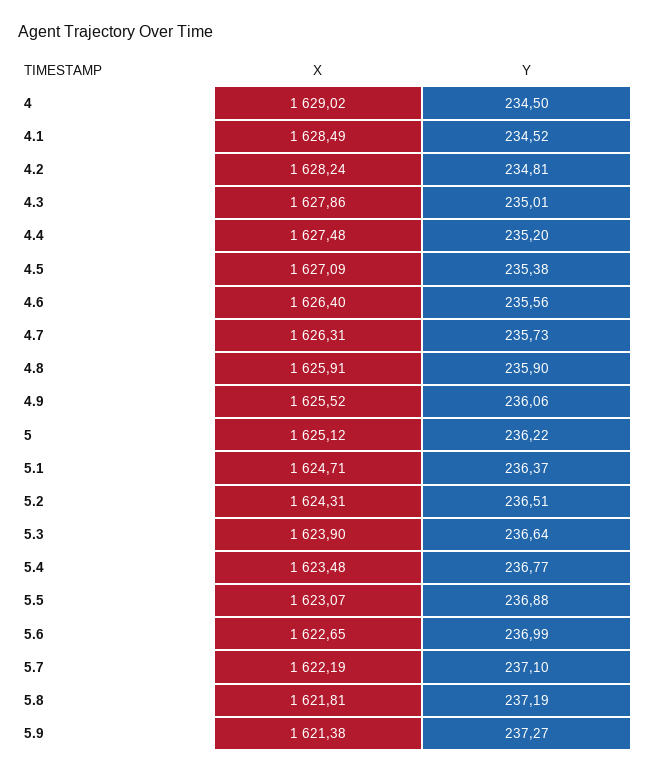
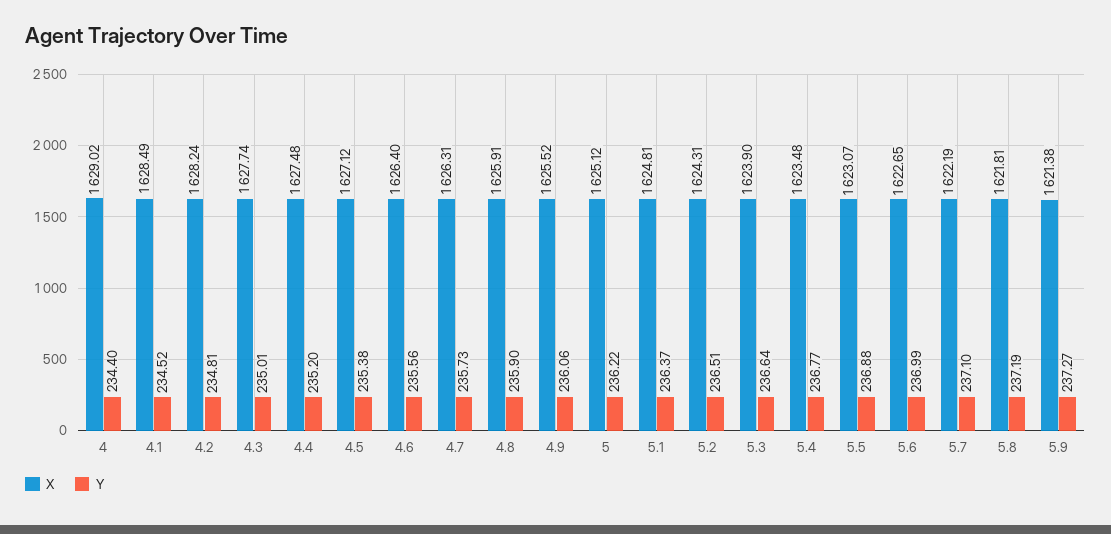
  {
    "X": {
      "4": 1629.02,
      "4.1": 1628.49,
      "4.2": 1628.24,
-     "4.3": 1627.86,
+     "4.3": 1627.74,
      "4.4": 1627.48,
-     "4.5": 1627.09,
+     "4.5": 1627.12,
      "4.6": 1626.4,
      "4.7": 1626.31,
      "4.8": 1625.91,
      "4.9": 1625.52,
      "5": 1625.12,
-     "5.1": 1624.71,
+     "5.1": 1624.81,
      "5.2": 1624.31,
      "5.3": 1623.9,
      "5.4": 1623.48,
      "5.5": 1623.07,
      "5.6": 1622.65,
      "5.7": 1622.19,
      "5.8": 1621.81,
      "5.9": 1621.38
    },
    "Y": {
-     "4": 234.5,
+     "4": 234.4,
      "4.1": 234.52,
      "4.2": 234.81,
      "4.3": 235.01,
      "4.4": 235.2,
      "4.5": 235.38,
      "4.6": 235.56,
      "4.7": 235.73,
      "4.8": 235.9,
      "4.9": 236.06,
      "5": 236.22,
      "5.1": 236.37,
      "5.2": 236.51,
      "5.3": 236.64,
      "5.4": 236.77,
      "5.5": 236.88,
      "5.6": 236.99,
      "5.7": 237.1,
      "5.8": 237.19,
      "5.9": 237.27
    }
  }

